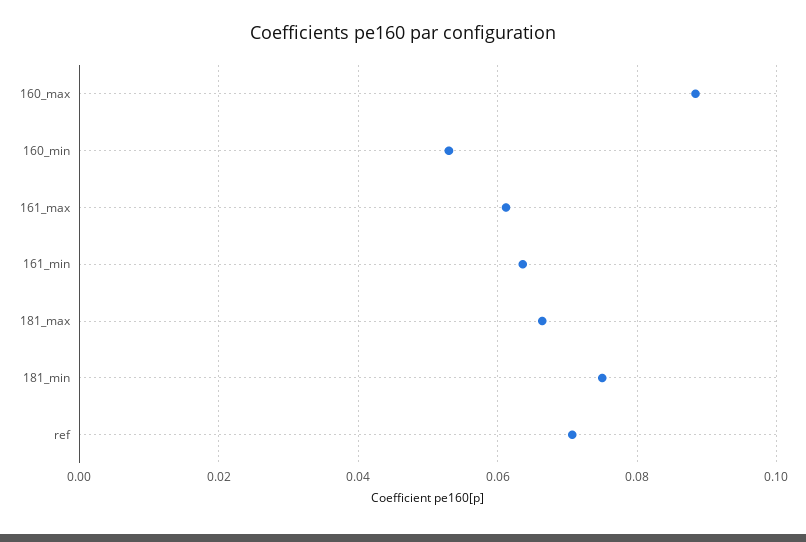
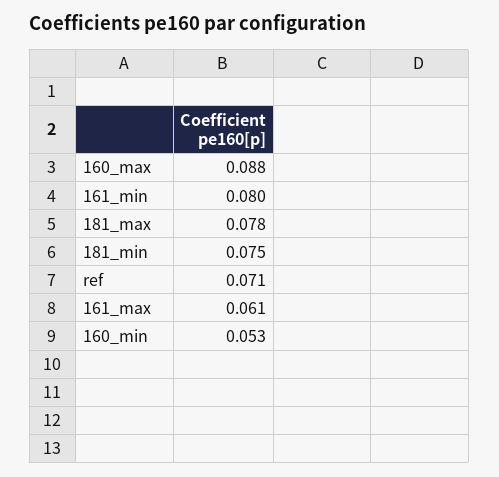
  {
    "160_max": 0.088,
    "160_min": 0.053,
    "161_max": 0.061,
-   "161_min": 0.064,
+   "161_min": 0.08,
-   "181_max": 0.066,
+   "181_max": 0.078,
    "181_min": 0.075,
    "ref": 0.071
  }

